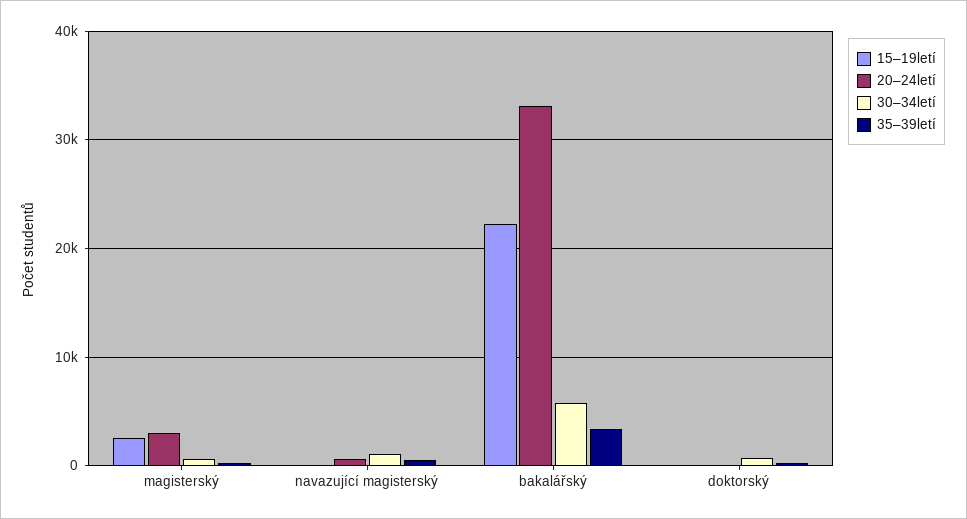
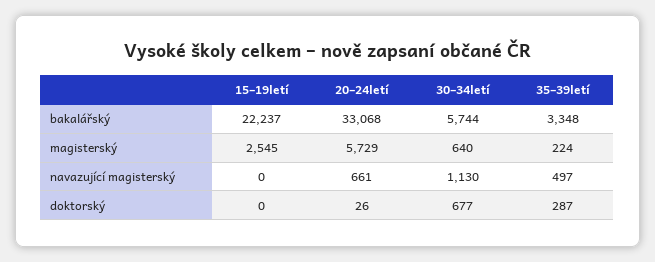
  {
    "15–19letí": {
      "magisterský": 2545,
      "navazující magisterský": 0,
      "bakalářský": 22237,
      "doktorský": 0
    },
    "20–24letí": {
-     "magisterský": 3000,
+     "magisterský": 5729,
      "navazující magisterský": 661,
      "bakalářský": 33068,
      "doktorský": 26
    },
    "30–34letí": {
      "magisterský": 640,
      "navazující magisterský": 1130,
      "bakalářský": 5744,
      "doktorský": 677
    },
    "35–39letí": {
      "magisterský": 224,
      "navazující magisterský": 497,
      "bakalářský": 3348,
      "doktorský": 287
    }
  }

